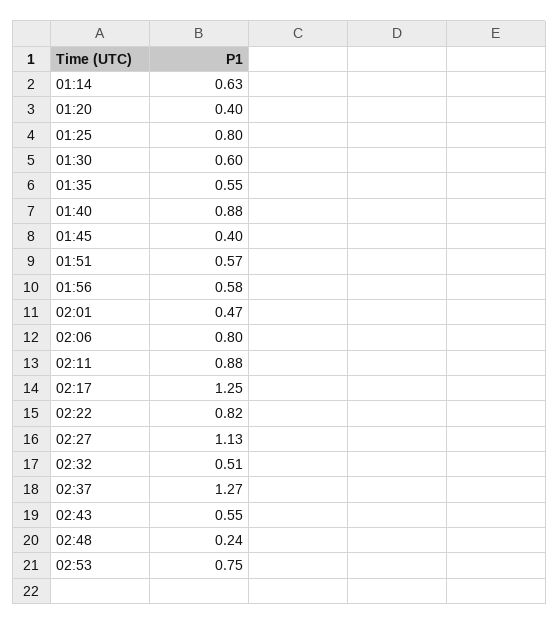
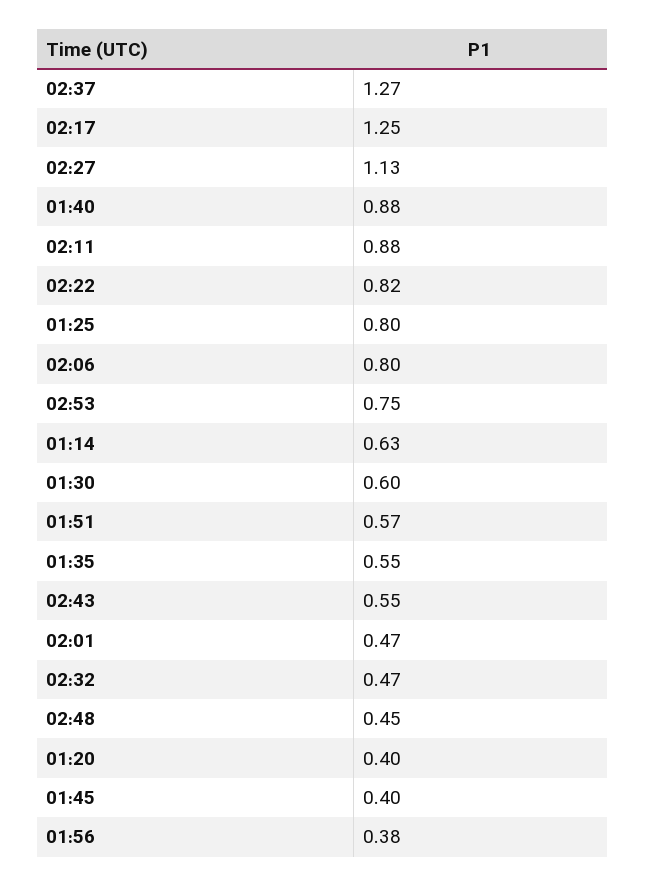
  {
    "01:14": 0.63,
    "01:20": 0.4,
    "01:25": 0.8,
    "01:30": 0.6,
    "01:35": 0.55,
    "01:40": 0.88,
    "01:45": 0.4,
    "01:51": 0.57,
-   "01:56": 0.58,
+   "01:56": 0.38,
    "02:01": 0.47,
    "02:06": 0.8,
    "02:11": 0.88,
    "02:17": 1.25,
    "02:22": 0.82,
    "02:27": 1.13,
-   "02:32": 0.51,
+   "02:32": 0.47,
    "02:37": 1.27,
    "02:43": 0.55,
-   "02:48": 0.24,
+   "02:48": 0.45,
    "02:53": 0.75
  }

